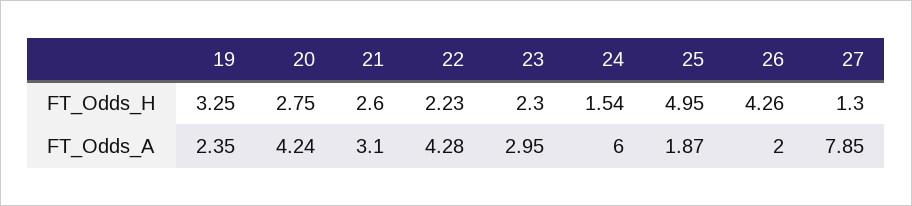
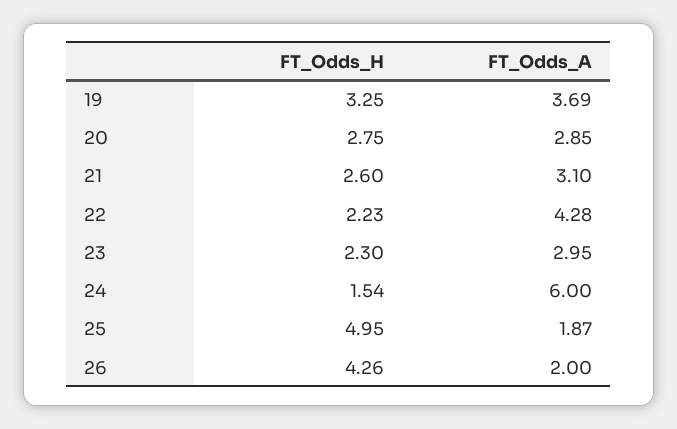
  {
    "19": {
      "FT_Odds_H": 3.25,
-     "FT_Odds_A": 2.35
+     "FT_Odds_A": 3.69
    },
    "20": {
      "FT_Odds_H": 2.75,
-     "FT_Odds_A": 4.24
+     "FT_Odds_A": 2.85
    },
    "21": {
      "FT_Odds_H": 2.6,
      "FT_Odds_A": 3.1
    },
    "22": {
      "FT_Odds_H": 2.23,
      "FT_Odds_A": 4.28
    },
    "23": {
      "FT_Odds_H": 2.3,
      "FT_Odds_A": 2.95
    },
    "24": {
      "FT_Odds_H": 1.54,
      "FT_Odds_A": 6
    },
    "25": {
      "FT_Odds_H": 4.95,
      "FT_Odds_A": 1.87
    },
    "26": {
      "FT_Odds_H": 4.26,
      "FT_Odds_A": 2
-   },
+   }
-   "27": {
-     "FT_Odds_H": 1.3,
-     "FT_Odds_A": 7.85
-   }
  }

